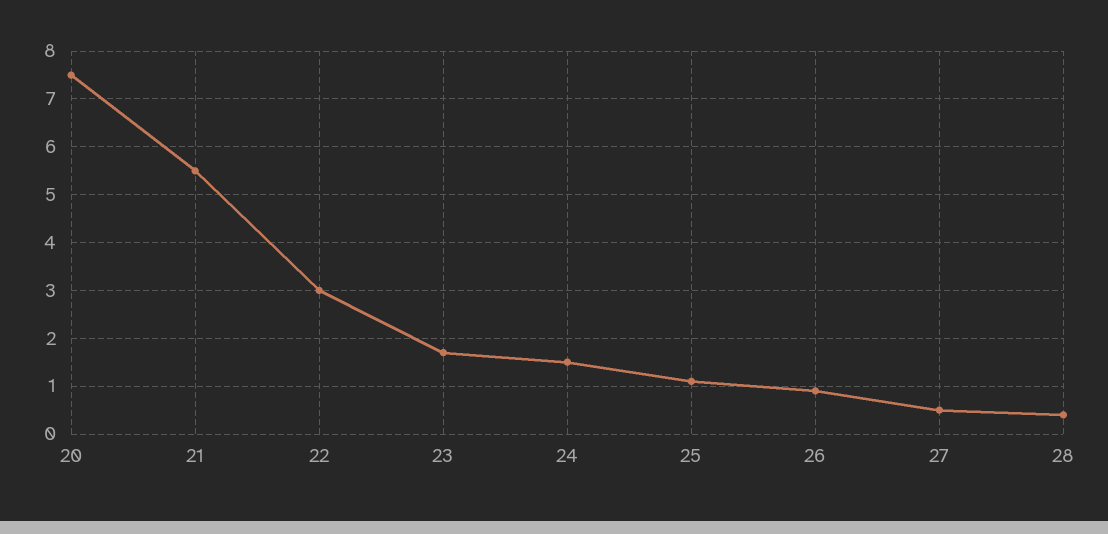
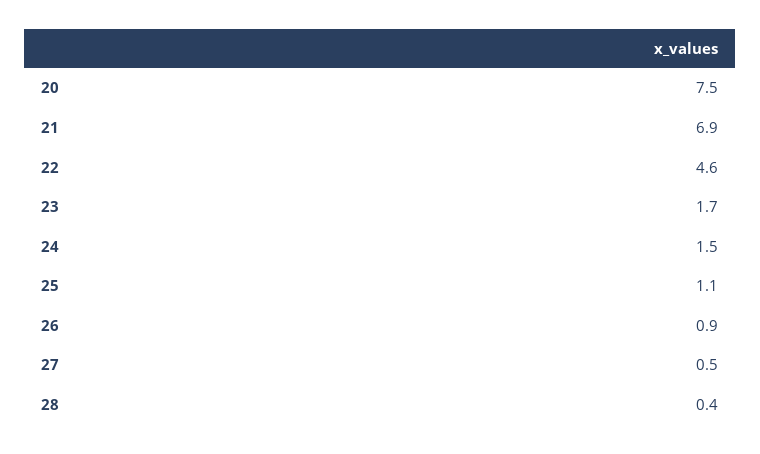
  {
    "20": 7.5,
-   "21": 5.5,
+   "21": 6.9,
-   "22": 3,
+   "22": 4.6,
    "23": 1.7,
    "24": 1.5,
    "25": 1.1,
    "26": 0.9,
    "27": 0.5,
    "28": 0.4
  }

